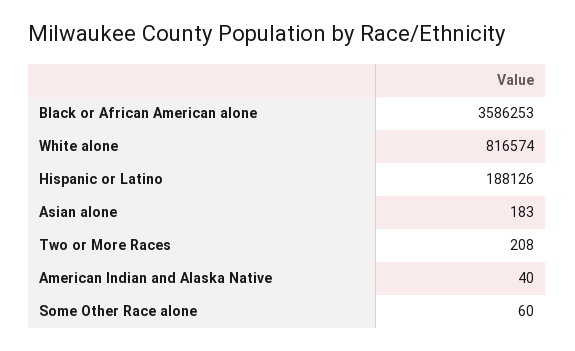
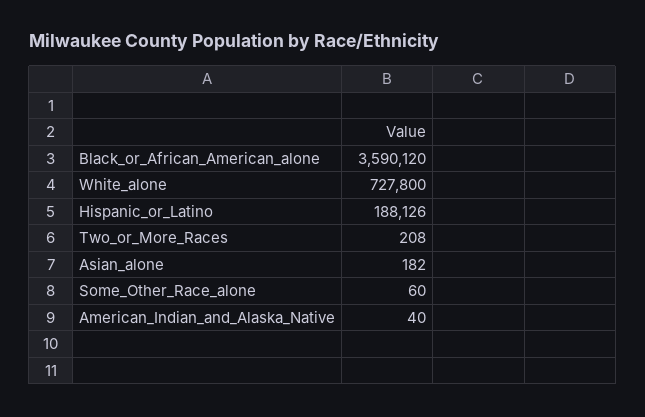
  {
-   "Black or African American alone": 3586253,
+   "Black or African American alone": 3590120,
-   "White alone": 816574,
+   "White alone": 727800,
    "Hispanic or Latino": 188126,
-   "Asian alone": 183,
+   "Asian alone": 182,
    "Two or More Races": 208,
    "American Indian and Alaska Native": 40,
    "Some Other Race alone": 60
  }

